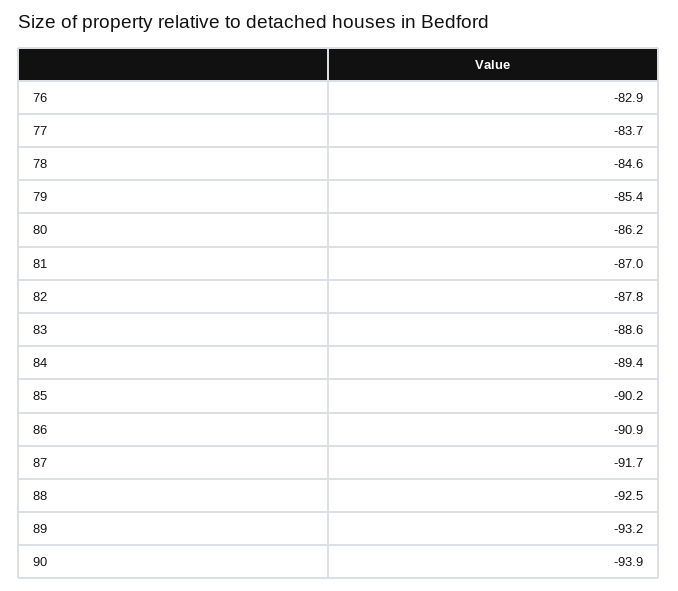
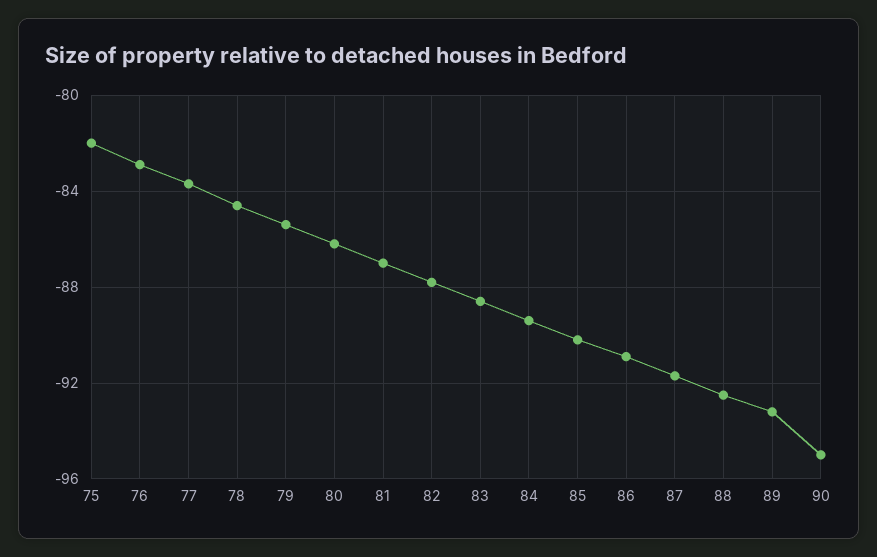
  {
    "76": -82.9,
    "77": -83.7,
    "78": -84.6,
    "79": -85.4,
    "80": -86.2,
    "81": -87,
    "82": -87.8,
    "83": -88.6,
    "84": -89.4,
    "85": -90.2,
    "86": -90.9,
    "87": -91.7,
    "88": -92.5,
    "89": -93.2,
-   "90": -93.9
+   "90": -95,
+   "75": -82
  }

